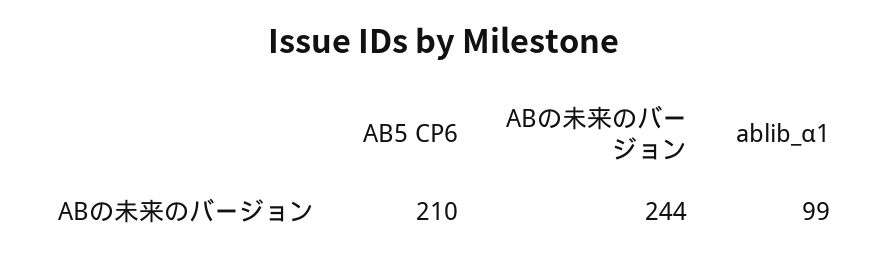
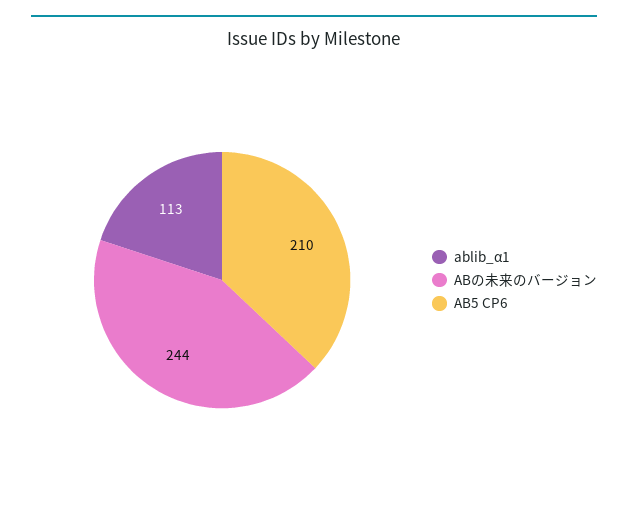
  {
    "AB5 CP6": 210,
    "ABの未来のバージョン": 244,
-   "ablib_α1": 99
+   "ablib_α1": 113
  }

